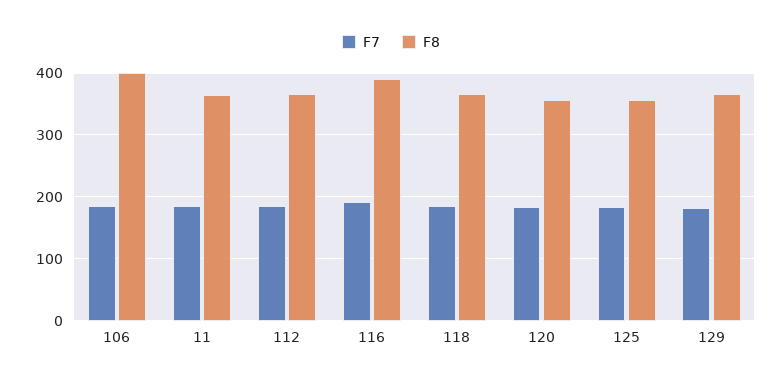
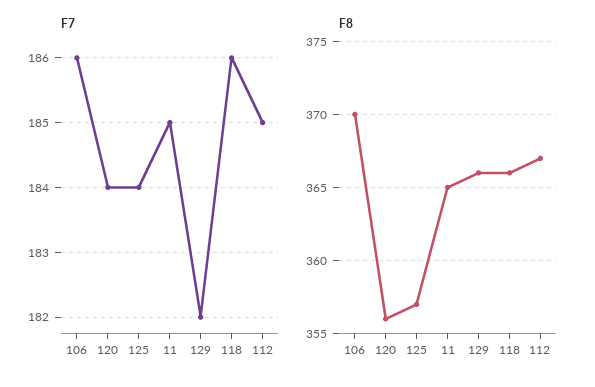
  {
    "F7": {
      "106": 186,
      "11": 185,
      "112": 185,
-     "116": 190,
      "118": 186,
      "120": 184,
      "125": 184,
      "129": 182
    },
    "F8": {
-     "106": 400,
+     "106": 370,
      "11": 365,
      "112": 367,
-     "116": 390,
      "118": 366,
      "120": 356,
      "125": 357,
      "129": 366
    }
  }

